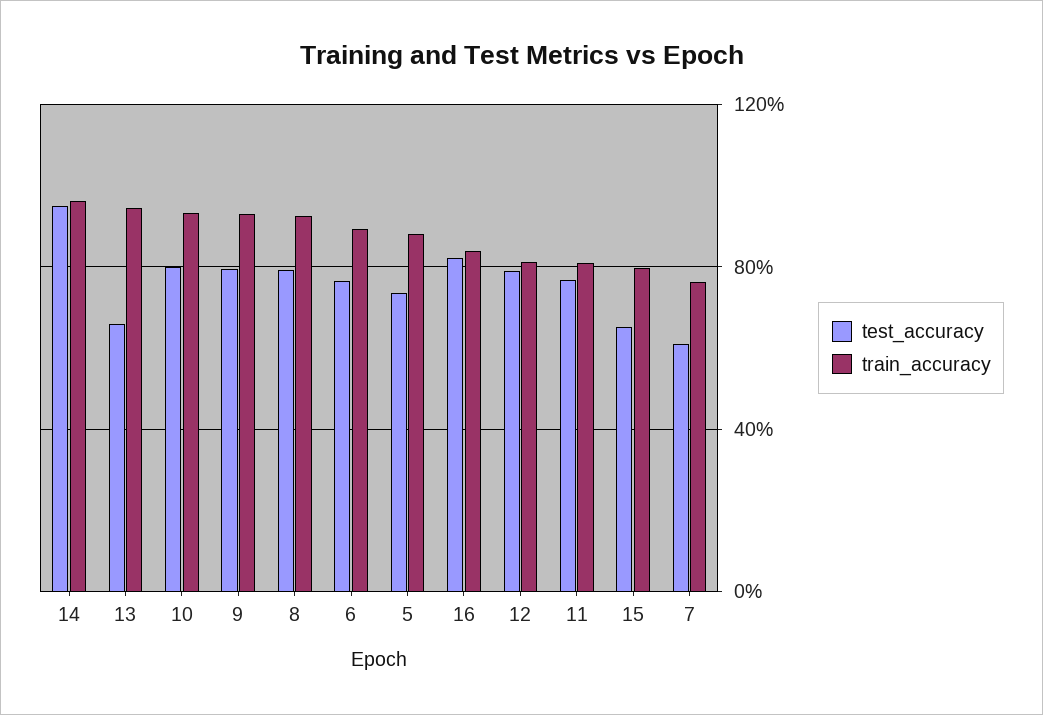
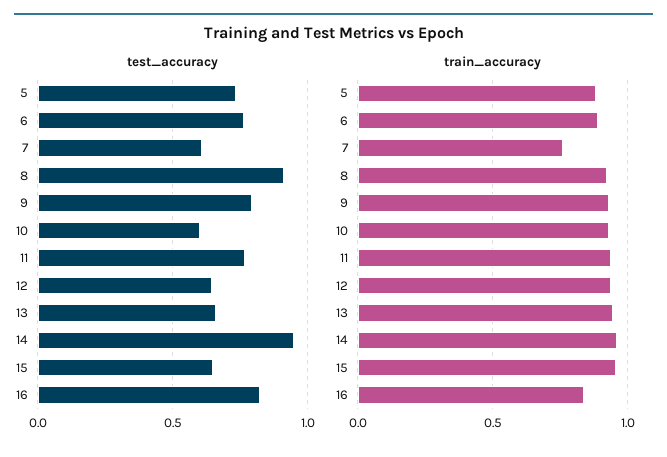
  {
    "test_accuracy": {
      "14": 0.95,
      "13": 0.65,
-     "10": 0.8,
+     "10": 0.6,
      "9": 0.8,
-     "8": 0.8,
+     "8": 0.9,
      "6": 0.75,
      "5": 0.75,
      "16": 0.8,
-     "12": 0.8,
+     "12": 0.65,
      "11": 0.75,
      "15": 0.65,
      "7": 0.6
    },
    "train_accuracy": {
      "14": 0.95,
      "13": 0.95,
      "10": 0.95,
      "9": 0.95,
      "8": 0.95,
      "6": 0.9,
      "5": 0.9,
      "16": 0.85,
-     "12": 0.8,
+     "12": 0.95,
-     "11": 0.8,
+     "11": 0.95,
-     "15": 0.8,
+     "15": 0.95,
      "7": 0.75
    }
  }

